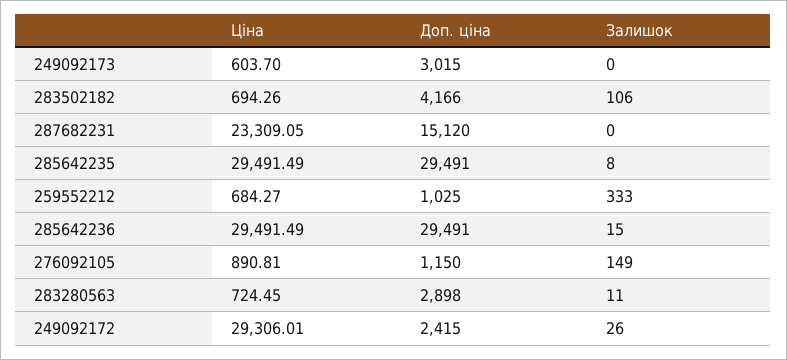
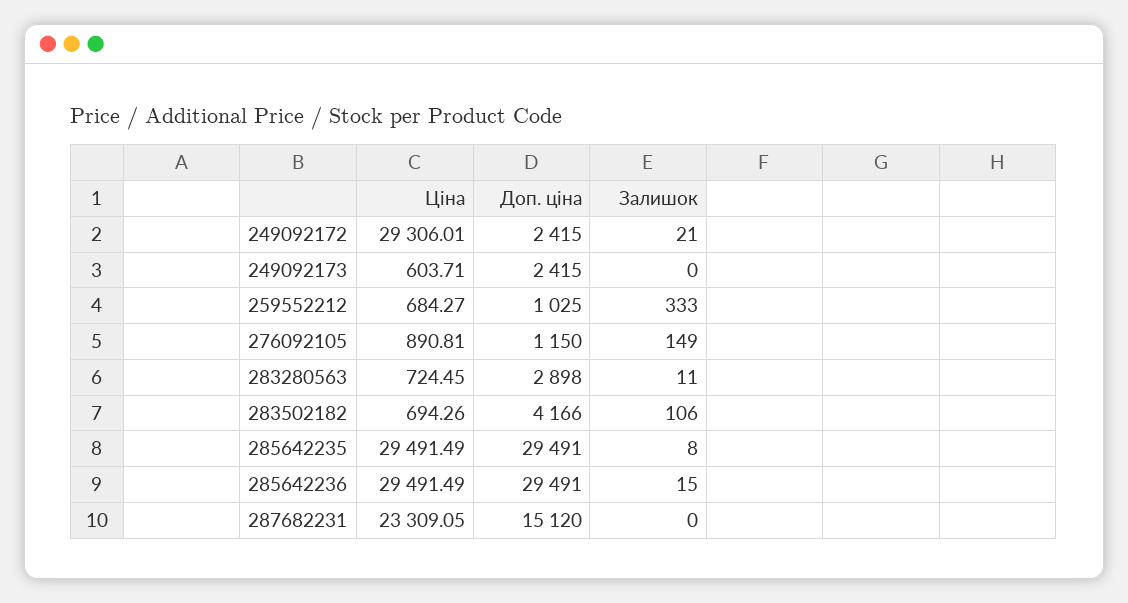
  {
    "Ціна": {
-     "249092173": 603.7,
+     "249092173": 603.71,
      "283502182": 694.26,
      "287682231": 23309.05,
      "285642235": 29491.49,
      "259552212": 684.27,
      "285642236": 29491.49,
      "276092105": 890.81,
      "283280563": 724.45,
      "249092172": 29306.01
    },
    "Доп. ціна": {
-     "249092173": 3015,
+     "249092173": 2415,
      "283502182": 4166,
      "287682231": 15120,
      "285642235": 29491,
      "259552212": 1025,
      "285642236": 29491,
      "276092105": 1150,
      "283280563": 2898,
      "249092172": 2415
    },
    "Залишок": {
      "249092173": 0,
      "283502182": 106,
      "287682231": 0,
      "285642235": 8,
      "259552212": 333,
      "285642236": 15,
      "276092105": 149,
      "283280563": 11,
-     "249092172": 26
+     "249092172": 21
    }
  }

